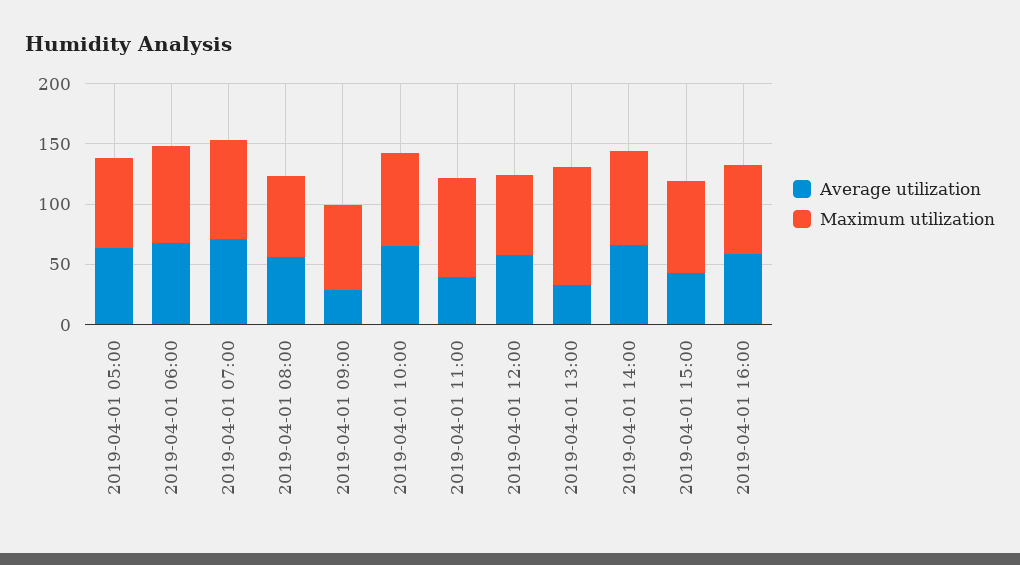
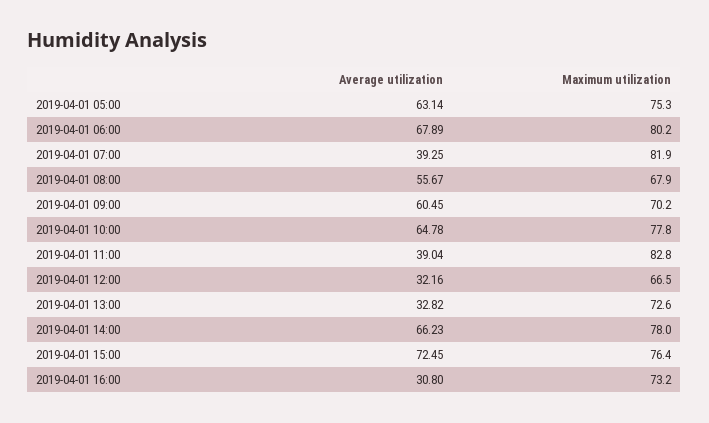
  {
    "Average utilization": {
      "2019-04-01 05:00": 63.14,
      "2019-04-01 06:00": 67.89,
-     "2019-04-01 07:00": 70,
+     "2019-04-01 07:00": 39.25,
      "2019-04-01 08:00": 55.67,
-     "2019-04-01 09:00": 30,
+     "2019-04-01 09:00": 60.45,
      "2019-04-01 10:00": 64.78,
      "2019-04-01 11:00": 39.04,
-     "2019-04-01 12:00": 60,
+     "2019-04-01 12:00": 32.16,
      "2019-04-01 13:00": 32.82,
      "2019-04-01 14:00": 66.23,
-     "2019-04-01 15:00": 40,
+     "2019-04-01 15:00": 72.45,
-     "2019-04-01 16:00": 60
+     "2019-04-01 16:00": 30.8
    },
    "Maximum utilization": {
      "2019-04-01 05:00": 75.3,
      "2019-04-01 06:00": 80.2,
      "2019-04-01 07:00": 81.9,
      "2019-04-01 08:00": 67.9,
      "2019-04-01 09:00": 70.2,
      "2019-04-01 10:00": 77.8,
      "2019-04-01 11:00": 82.8,
      "2019-04-01 12:00": 66.5,
-     "2019-04-01 13:00": 100,
+     "2019-04-01 13:00": 72.6,
      "2019-04-01 14:00": 78,
      "2019-04-01 15:00": 76.4,
      "2019-04-01 16:00": 73.2
    }
  }

